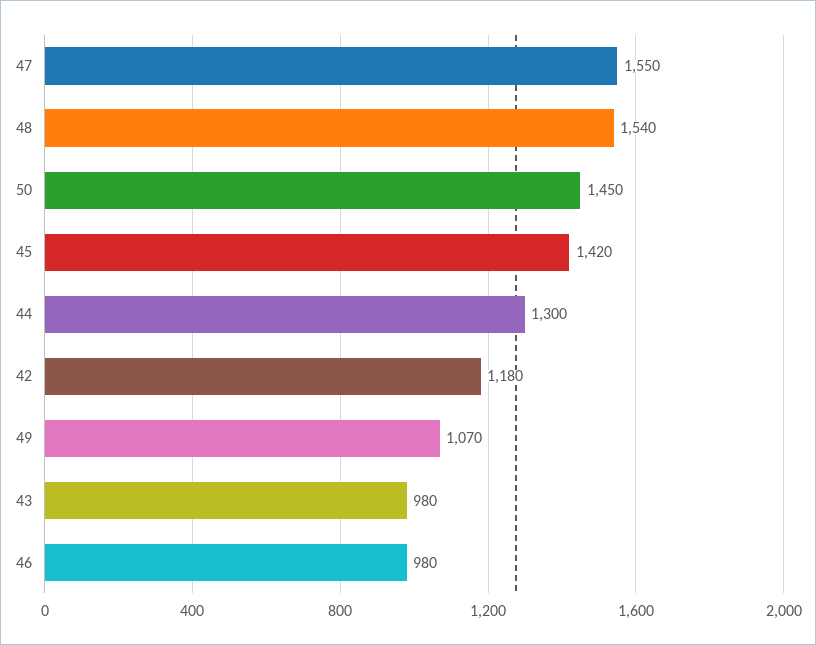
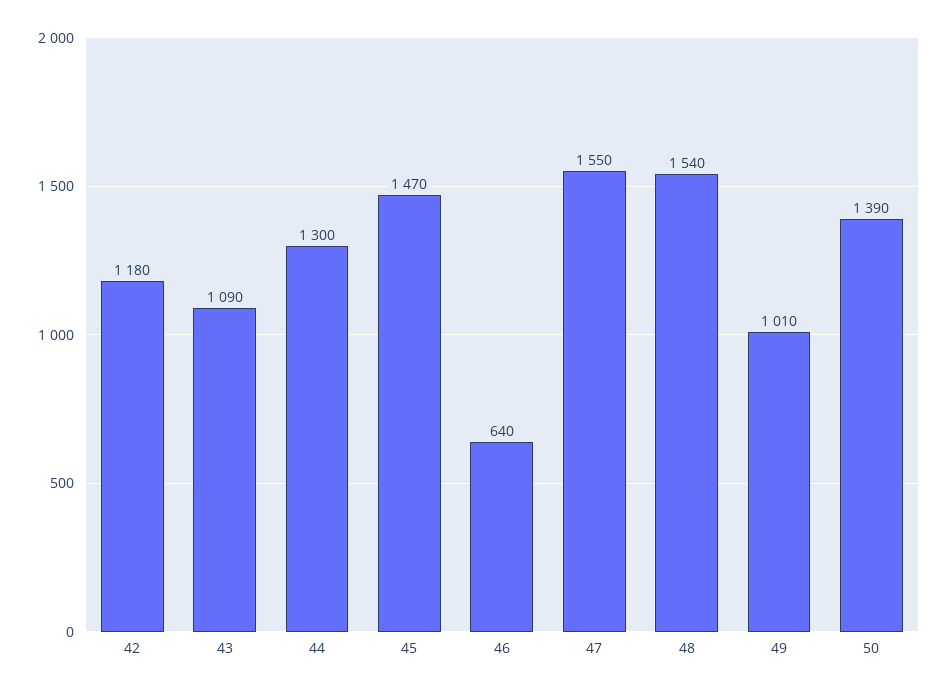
  {
    "47": 1550,
    "48": 1540,
-   "50": 1450,
+   "50": 1390,
-   "45": 1420,
+   "45": 1470,
    "44": 1300,
    "42": 1180,
-   "49": 1070,
+   "49": 1010,
-   "43": 980,
+   "43": 1090,
-   "46": 980
+   "46": 640
  }

